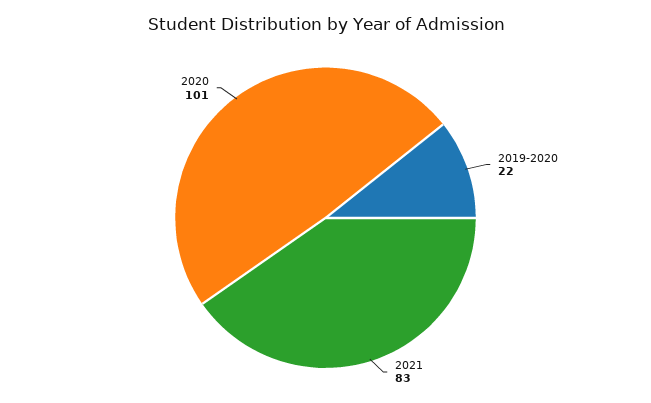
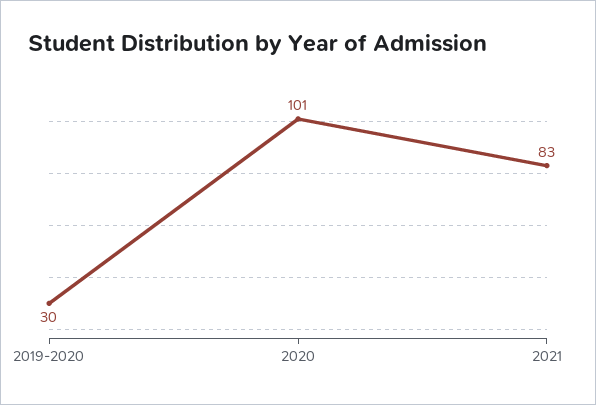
  {
-   "2019-2020": 22,
+   "2019-2020": 30,
    "2021": 83,
    "2020": 101
  }

